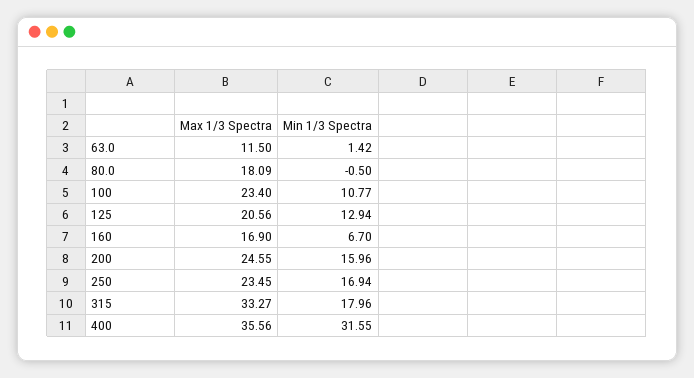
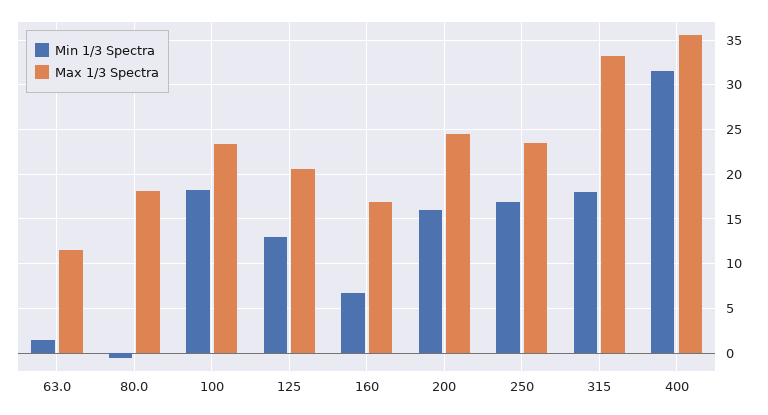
  {
    "Max 1/3 Spectra": {
      "63.0": 11.5,
      "80.0": 18.09,
      "100": 23.4,
      "125": 20.56,
      "160": 16.9,
      "200": 24.55,
      "250": 23.45,
      "315": 33.27,
      "400": 35.56
    },
    "Min 1/3 Spectra": {
      "63.0": 1.42,
      "80.0": -0.5,
-     "100": 10.77,
+     "100": 18,
      "125": 12.94,
      "160": 6.7,
      "200": 15.96,
      "250": 16.94,
      "315": 17.96,
      "400": 31.55
    }
  }

